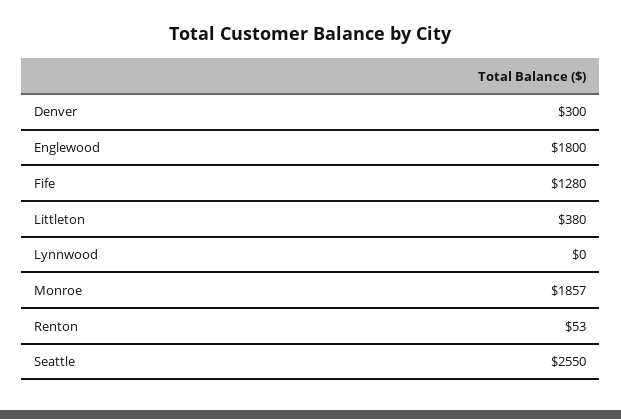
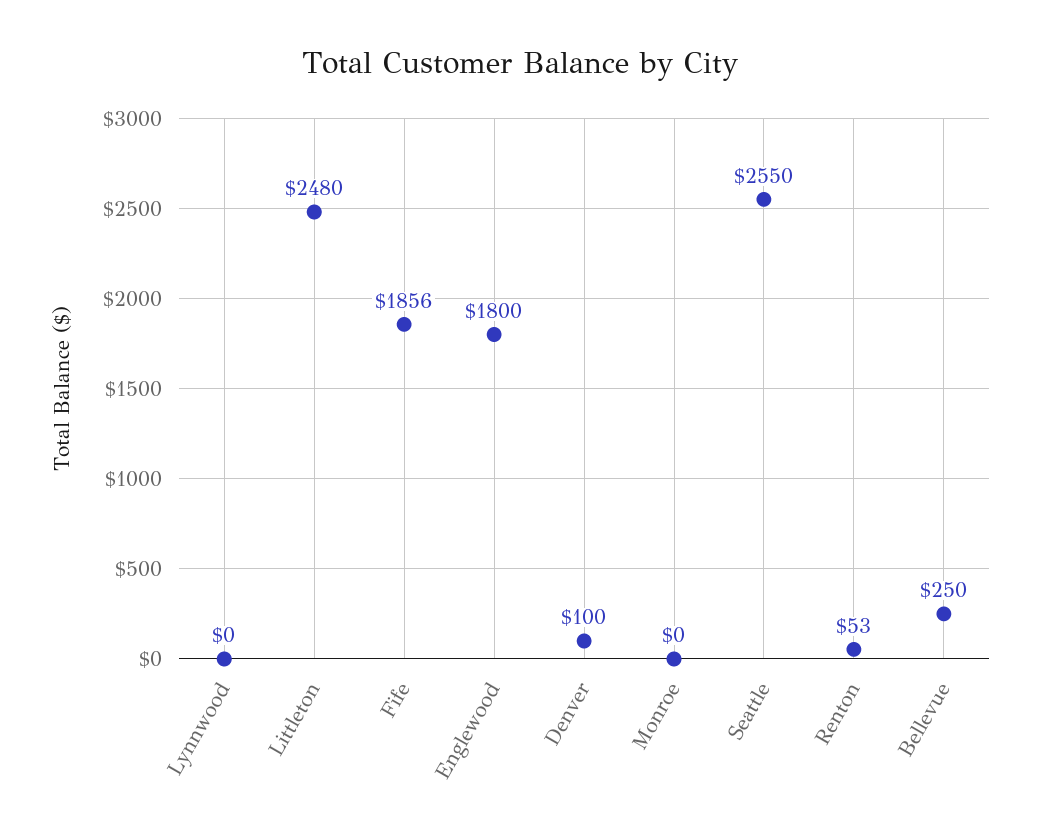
  {
-   "Denver": 300,
+   "Denver": 100,
    "Englewood": 1800,
-   "Fife": 1280,
+   "Fife": 1856,
-   "Littleton": 380,
+   "Littleton": 2480,
    "Lynnwood": 0,
-   "Monroe": 1857,
+   "Monroe": 0,
    "Renton": 53,
-   "Seattle": 2550
+   "Seattle": 2550,
+   "Bellevue": 250
  }

